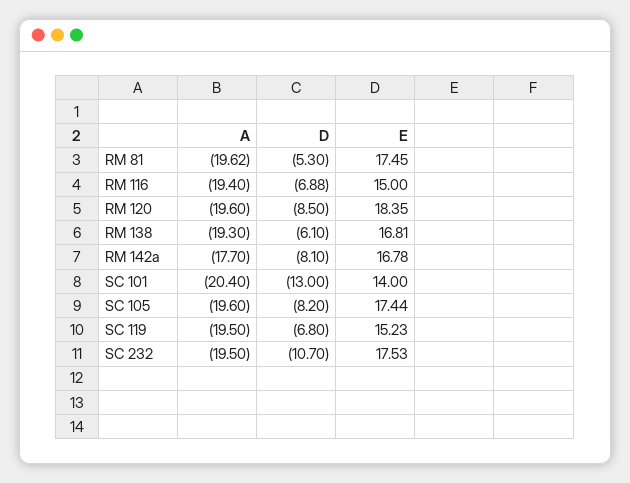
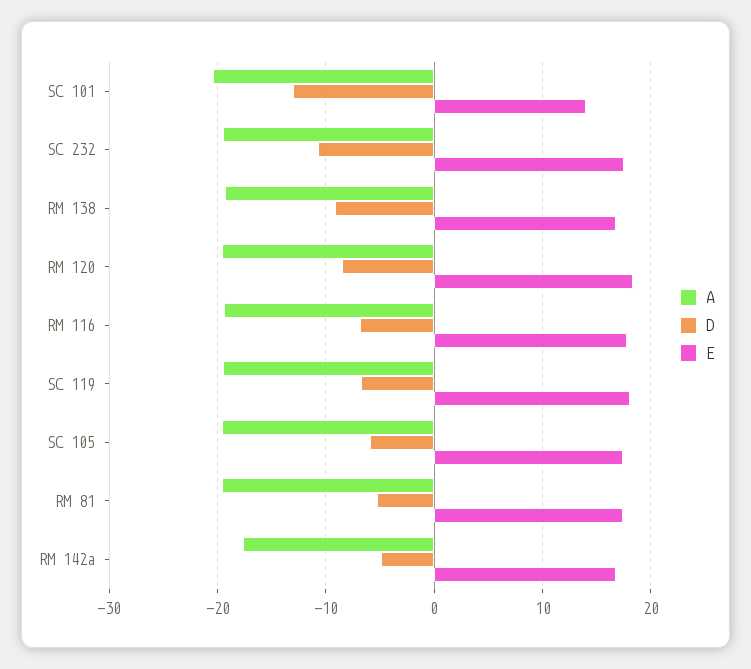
  {
    "A": {
      "RM 81": -19.62,
      "RM 116": -19.4,
      "RM 120": -19.6,
      "RM 138": -19.3,
      "RM 142a": -17.7,
      "SC 101": -20.4,
      "SC 105": -19.6,
      "SC 119": -19.5,
      "SC 232": -19.5
    },
    "D": {
      "RM 81": -5.3,
      "RM 116": -6.88,
      "RM 120": -8.5,
-     "RM 138": -6.1,
+     "RM 138": -9,
-     "RM 142a": -8.1,
+     "RM 142a": -5,
      "SC 101": -13,
-     "SC 105": -8.2,
+     "SC 105": -6,
      "SC 119": -6.8,
      "SC 232": -10.7
    },
    "E": {
      "RM 81": 17.45,
-     "RM 116": 15,
+     "RM 116": 18,
      "RM 120": 18.35,
      "RM 138": 16.81,
      "RM 142a": 16.78,
      "SC 101": 14,
      "SC 105": 17.44,
-     "SC 119": 15.23,
+     "SC 119": 18,
      "SC 232": 17.53
    }
  }

